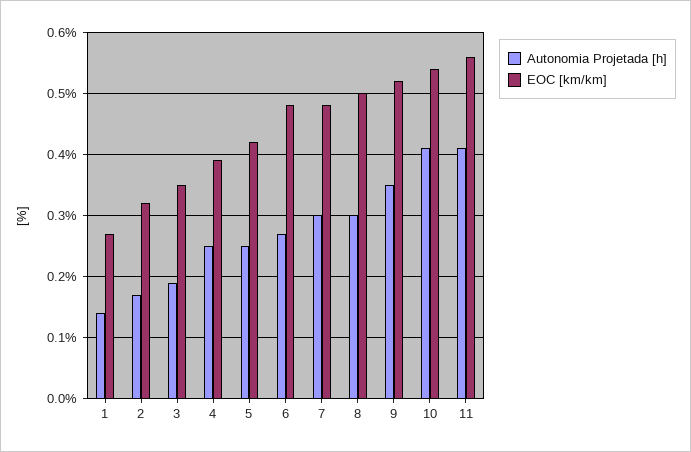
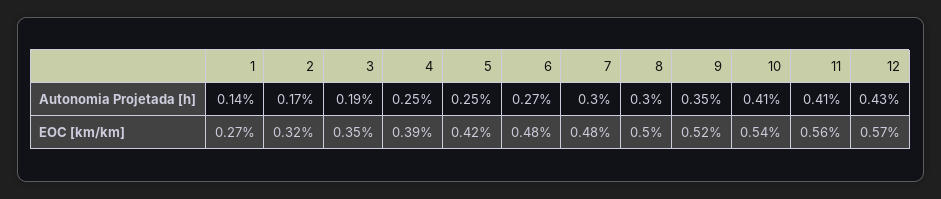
  {
    "Autonomia Projetada [h]": {
      "1": 0.14,
      "2": 0.17,
      "3": 0.19,
      "4": 0.25,
      "5": 0.25,
      "6": 0.27,
      "7": 0.3,
      "8": 0.3,
      "9": 0.35,
      "10": 0.41,
-     "11": 0.41
+     "11": 0.41,
+     "12": 0.43
    },
    "EOC [km/km]": {
      "1": 0.27,
      "2": 0.32,
      "3": 0.35,
      "4": 0.39,
      "5": 0.42,
      "6": 0.48,
      "7": 0.48,
      "8": 0.5,
      "9": 0.52,
      "10": 0.54,
-     "11": 0.56
+     "11": 0.56,
+     "12": 0.57
    }
  }

